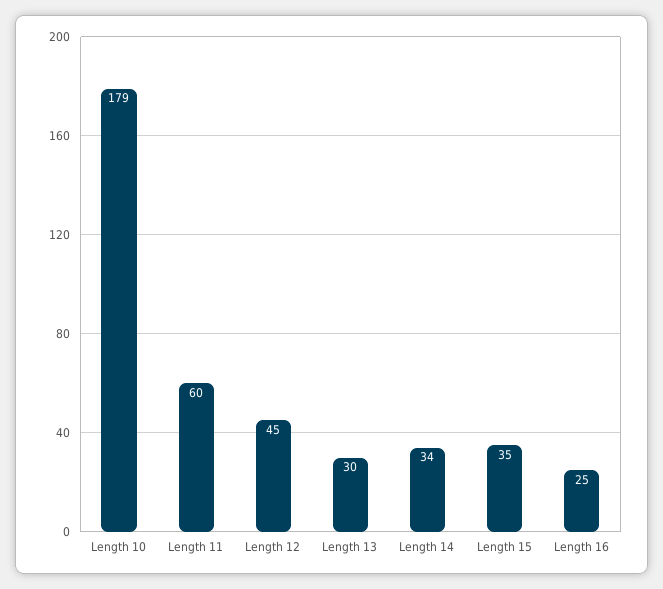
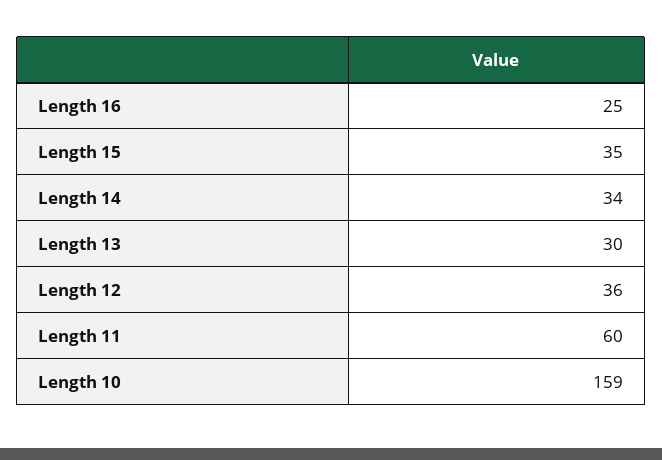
  {
-   "Length 10": 179,
+   "Length 10": 159,
    "Length 11": 60,
-   "Length 12": 45,
+   "Length 12": 36,
    "Length 13": 30,
    "Length 14": 34,
    "Length 15": 35,
    "Length 16": 25
  }

